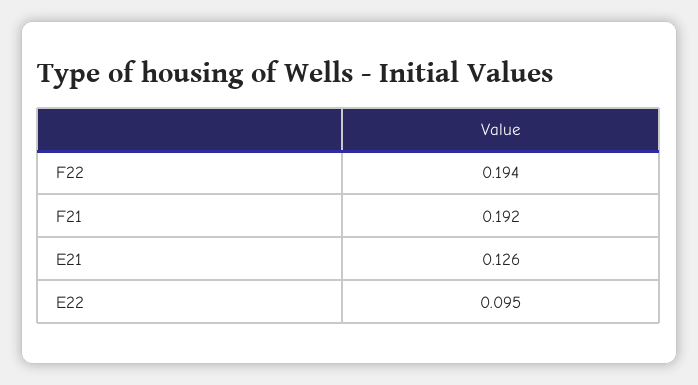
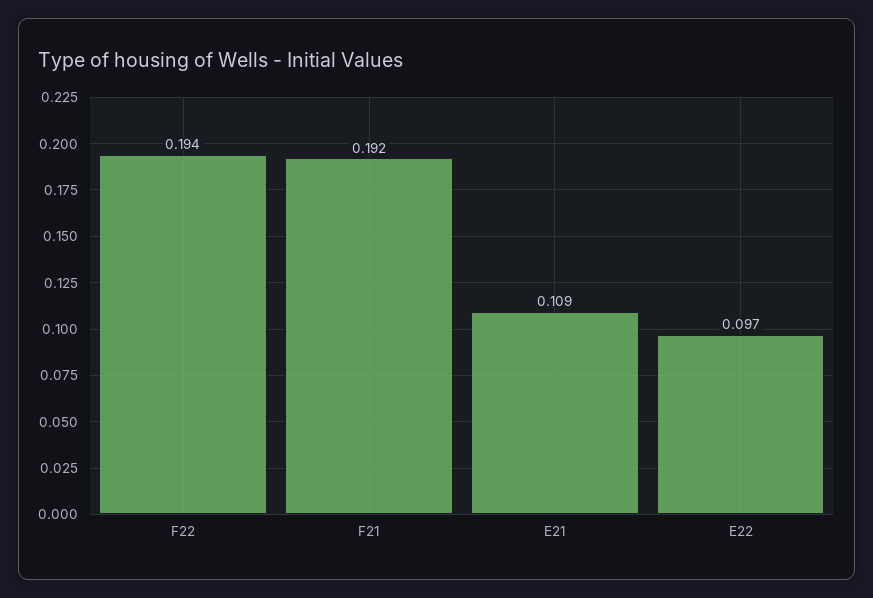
  {
    "F22": 0.194,
    "F21": 0.192,
-   "E21": 0.126,
+   "E21": 0.109,
-   "E22": 0.095
+   "E22": 0.097
  }

